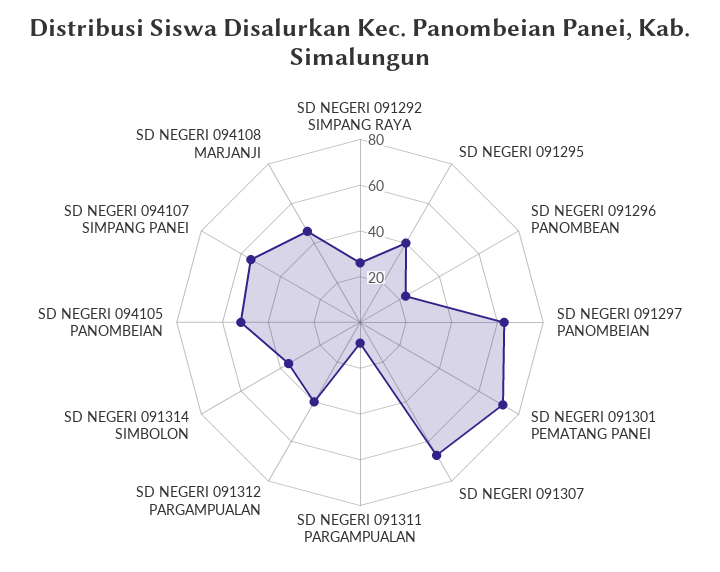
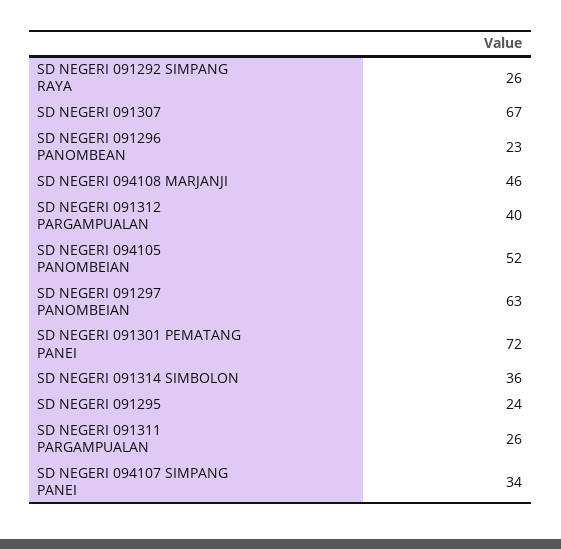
  {
    "SD NEGERI 091292 SIMPANG RAYA": 26,
-   "SD NEGERI 091295": 40,
+   "SD NEGERI 091295": 24,
    "SD NEGERI 091296 PANOMBEAN": 23,
    "SD NEGERI 091297 PANOMBEIAN": 63,
    "SD NEGERI 091301 PEMATANG PANEI": 72,
    "SD NEGERI 091307": 67,
-   "SD NEGERI 091311 PARGAMPUALAN": 10,
+   "SD NEGERI 091311 PARGAMPUALAN": 26,
    "SD NEGERI 091312 PARGAMPUALAN": 40,
    "SD NEGERI 091314 SIMBOLON": 36,
    "SD NEGERI 094105 PANOMBEIAN": 52,
-   "SD NEGERI 094107 SIMPANG PANEI": 55,
+   "SD NEGERI 094107 SIMPANG PANEI": 34,
    "SD NEGERI 094108 MARJANJI": 46
  }

